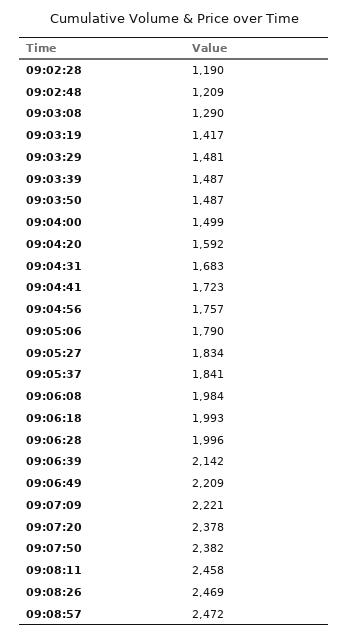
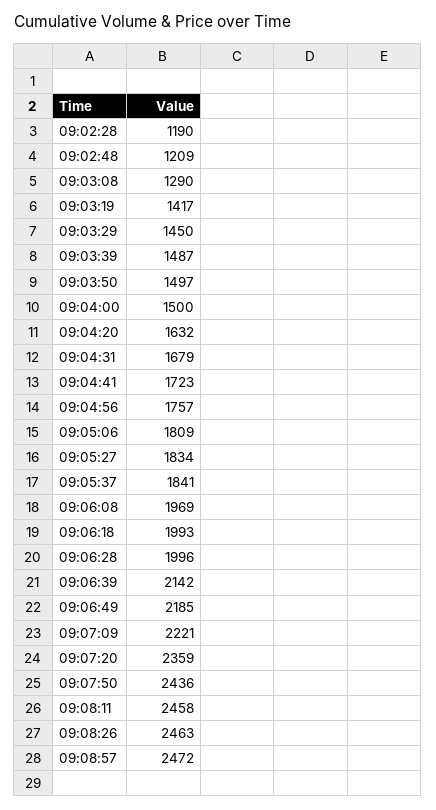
  {
    "09:02:28": 1190,
    "09:02:48": 1209,
    "09:03:08": 1290,
    "09:03:19": 1417,
-   "09:03:29": 1481,
+   "09:03:29": 1450,
    "09:03:39": 1487,
-   "09:03:50": 1487,
+   "09:03:50": 1497,
-   "09:04:00": 1499,
+   "09:04:00": 1500,
-   "09:04:20": 1592,
+   "09:04:20": 1632,
-   "09:04:31": 1683,
+   "09:04:31": 1679,
    "09:04:41": 1723,
    "09:04:56": 1757,
-   "09:05:06": 1790,
+   "09:05:06": 1809,
    "09:05:27": 1834,
    "09:05:37": 1841,
-   "09:06:08": 1984,
+   "09:06:08": 1969,
    "09:06:18": 1993,
    "09:06:28": 1996,
    "09:06:39": 2142,
-   "09:06:49": 2209,
+   "09:06:49": 2185,
    "09:07:09": 2221,
-   "09:07:20": 2378,
+   "09:07:20": 2359,
-   "09:07:50": 2382,
+   "09:07:50": 2436,
    "09:08:11": 2458,
-   "09:08:26": 2469,
+   "09:08:26": 2463,
    "09:08:57": 2472
  }

